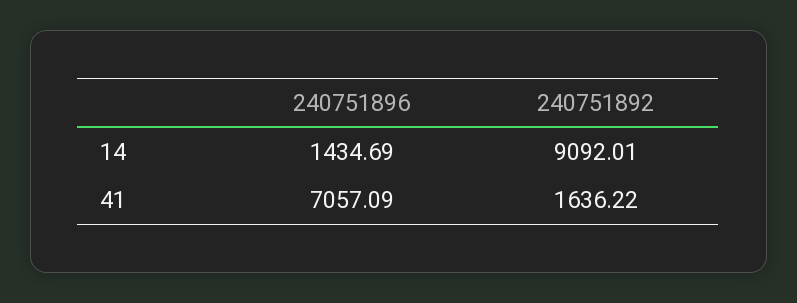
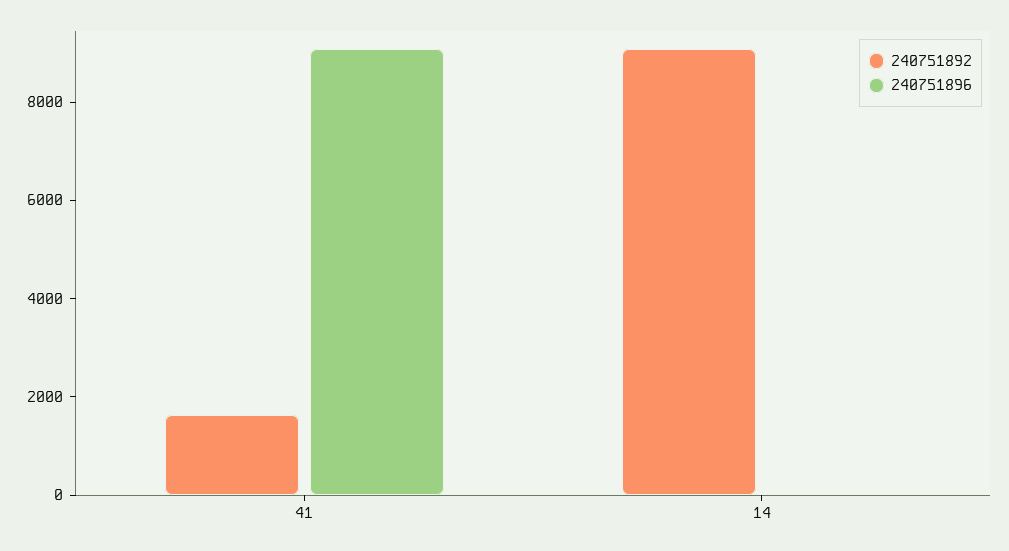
  {
    "240751896": {
-     "14": 1434.69,
+     "14": 0,
-     "41": 7057.09
+     "41": 9000
    },
    "240751892": {
      "14": 9092.01,
      "41": 1636.22
    }
  }

